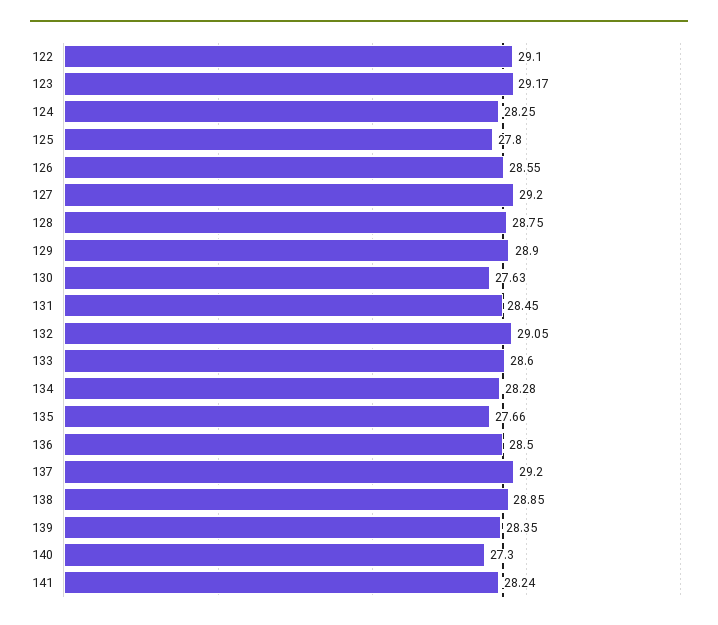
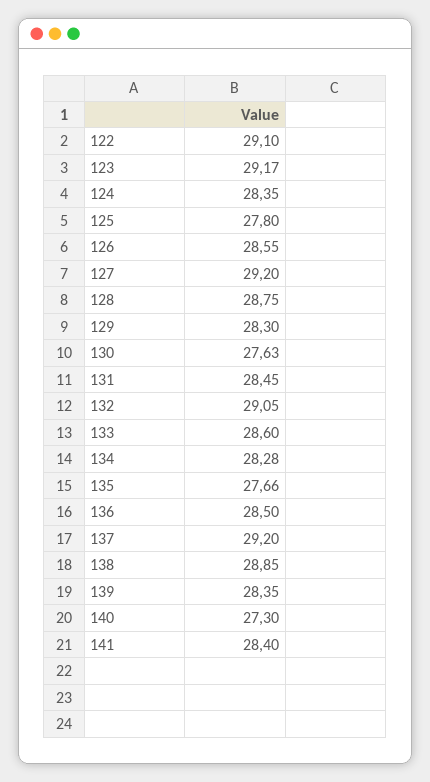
  {
    "122": 29.1,
    "123": 29.17,
-   "124": 28.25,
+   "124": 28.35,
    "125": 27.8,
    "126": 28.55,
    "127": 29.2,
    "128": 28.75,
-   "129": 28.9,
+   "129": 28.3,
    "130": 27.63,
    "131": 28.45,
    "132": 29.05,
    "133": 28.6,
    "134": 28.28,
    "135": 27.66,
    "136": 28.5,
    "137": 29.2,
    "138": 28.85,
    "139": 28.35,
    "140": 27.3,
-   "141": 28.24
+   "141": 28.4
  }

